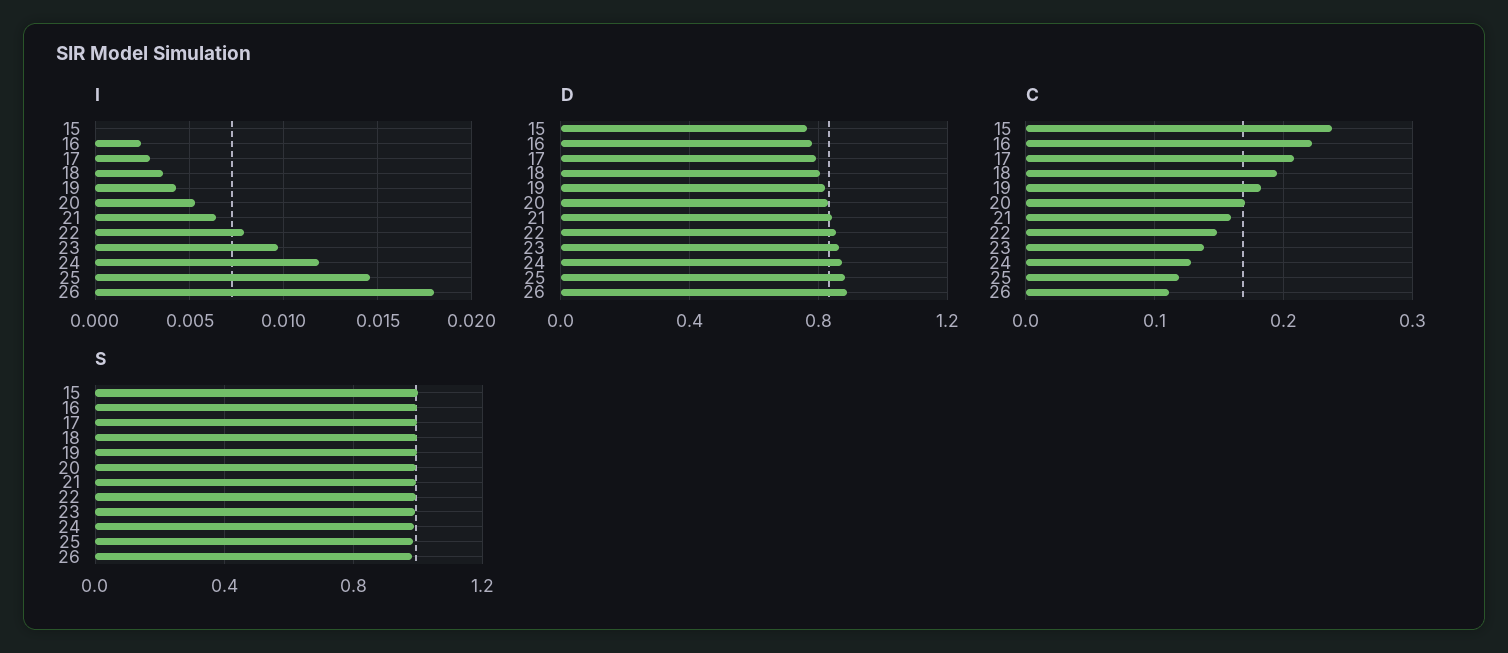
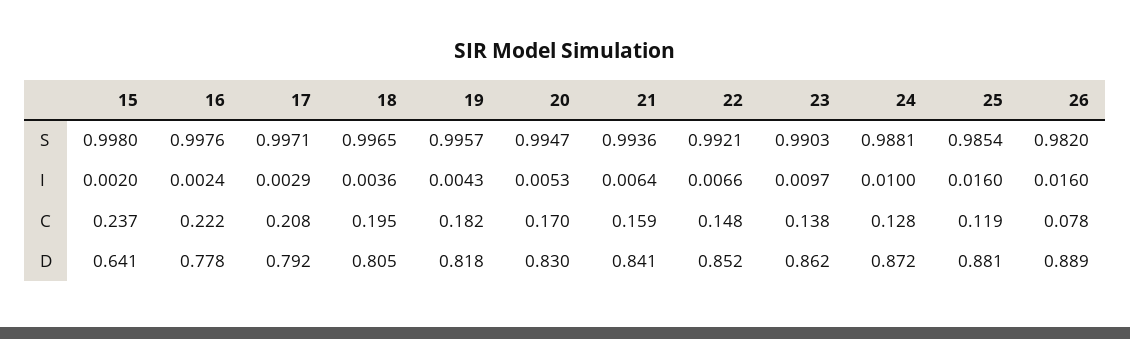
  {
    "I": {
-     "15": 0,
+     "15": 0.002,
      "16": 0.0024,
      "17": 0.0029,
      "18": 0.0036,
      "19": 0.0043,
      "20": 0.0053,
      "21": 0.0064,
-     "22": 0.008,
+     "22": 0.0066,
      "23": 0.0097,
-     "24": 0.012,
+     "24": 0.01,
-     "25": 0.0145,
+     "25": 0.016,
-     "26": 0.018
+     "26": 0.016
    },
    "D": {
-     "15": 0.75,
+     "15": 0.641,
      "16": 0.778,
      "17": 0.792,
      "18": 0.805,
      "19": 0.818,
      "20": 0.83,
      "21": 0.841,
      "22": 0.852,
      "23": 0.862,
      "24": 0.872,
      "25": 0.881,
      "26": 0.889
    },
    "C": {
      "15": 0.237,
      "16": 0.222,
      "17": 0.208,
      "18": 0.195,
      "19": 0.182,
      "20": 0.17,
      "21": 0.159,
      "22": 0.148,
      "23": 0.138,
      "24": 0.128,
      "25": 0.119,
-     "26": 0.11
+     "26": 0.078
    },
    "S": {
      "15": 0.998,
      "16": 0.9976,
      "17": 0.9971,
      "18": 0.9965,
      "19": 0.9957,
      "20": 0.9947,
      "21": 0.9936,
      "22": 0.9921,
      "23": 0.9903,
      "24": 0.9881,
      "25": 0.9854,
      "26": 0.982
    }
  }

